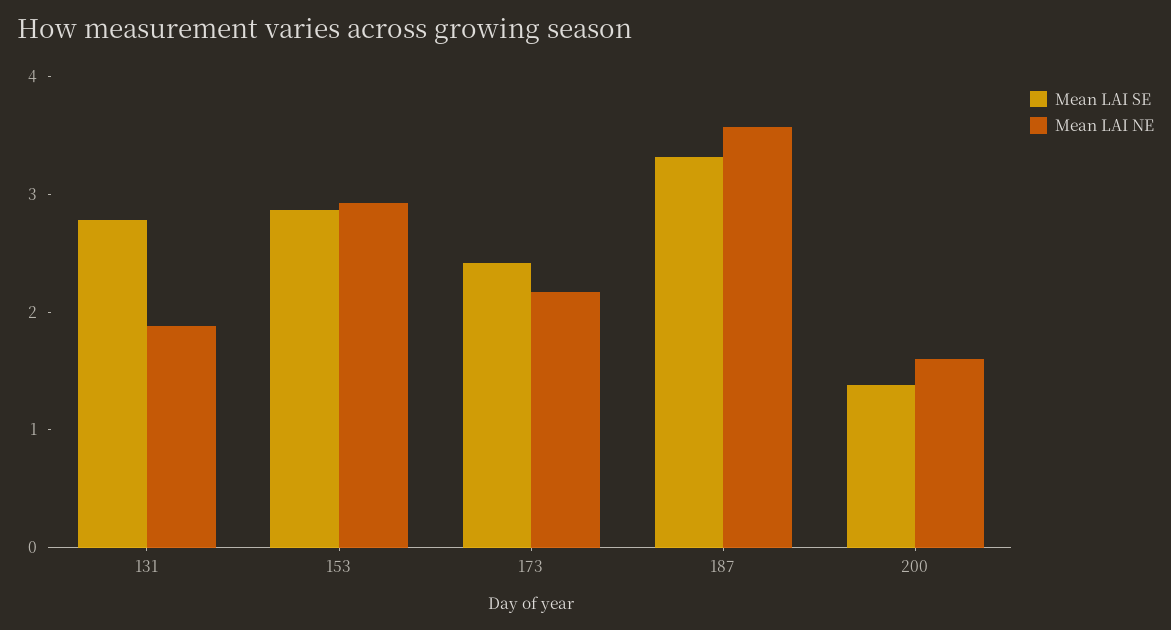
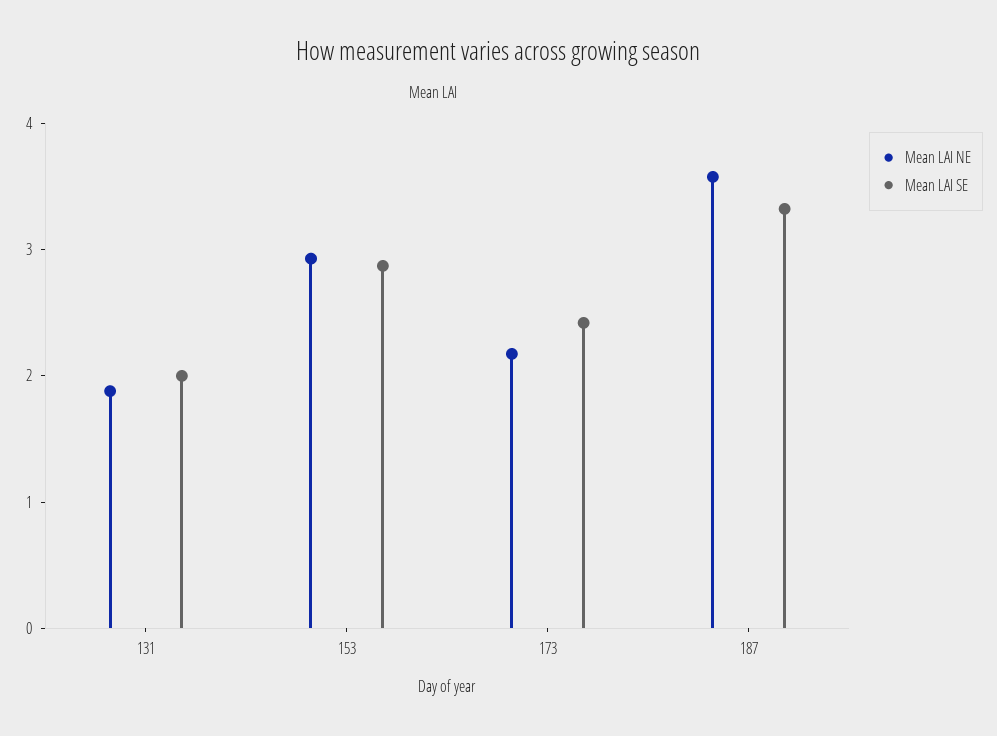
  {
    "Mean LAI SE": {
-     "131": 2.8,
+     "131": 2,
      "153": 2.8,
      "173": 2.4,
-     "187": 3.4,
+     "187": 3.4
-     "200": 1.4
    },
    "Mean LAI NE": {
      "131": 1.8,
      "153": 3,
      "173": 2.2,
-     "187": 3.6,
+     "187": 3.6
-     "200": 1.6
    }
  }

